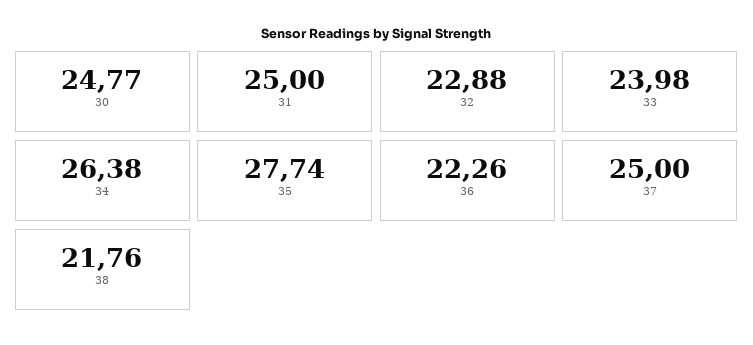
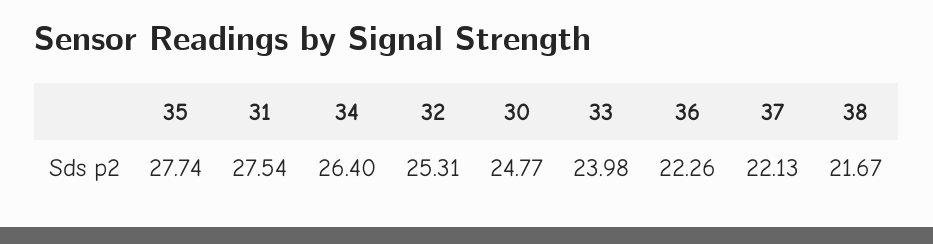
  {
    "30": 24.77,
-   "31": 25,
+   "31": 27.54,
-   "32": 22.88,
+   "32": 25.31,
    "33": 23.98,
-   "34": 26.38,
+   "34": 26.4,
    "35": 27.74,
    "36": 22.26,
-   "37": 25,
+   "37": 22.13,
-   "38": 21.76
+   "38": 21.67
  }

